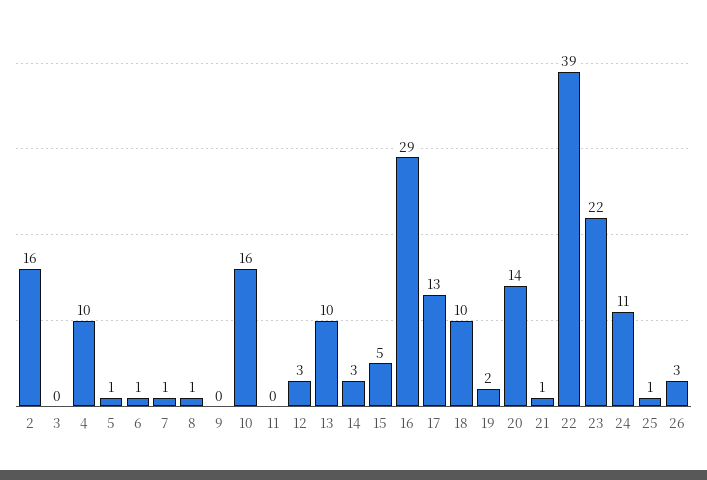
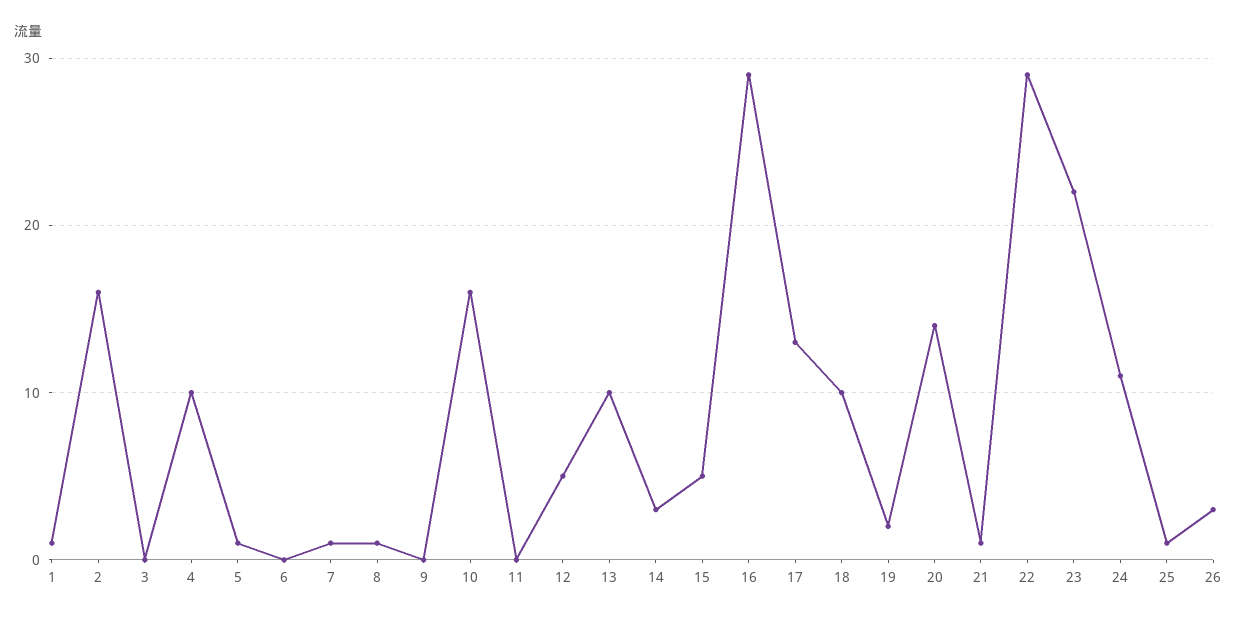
  {
    "2": 16,
    "3": 0,
    "4": 10,
    "5": 1,
-   "6": 1,
+   "6": 0,
    "7": 1,
    "8": 1,
    "9": 0,
    "10": 16,
    "11": 0,
-   "12": 3,
+   "12": 5,
    "13": 10,
    "14": 3,
    "15": 5,
    "16": 29,
    "17": 13,
    "18": 10,
    "19": 2,
    "20": 14,
    "21": 1,
-   "22": 39,
+   "22": 29,
    "23": 22,
    "24": 11,
    "25": 1,
-   "26": 3
+   "26": 3,
+   "1": 1
  }

